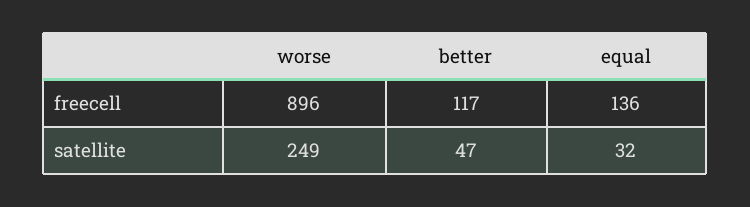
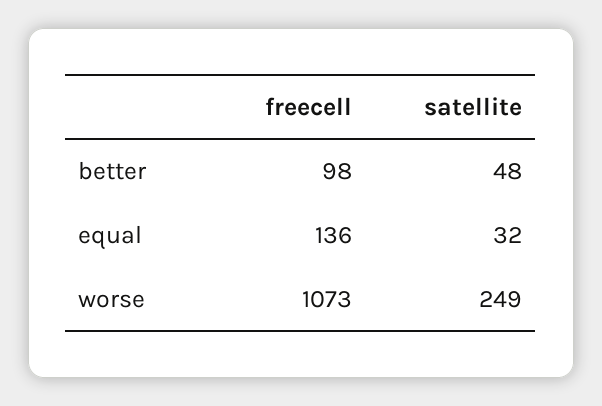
  {
    "worse": {
-     "freecell": 896,
+     "freecell": 1073,
      "satellite": 249
    },
    "better": {
-     "freecell": 117,
+     "freecell": 98,
-     "satellite": 47
+     "satellite": 48
    },
    "equal": {
      "freecell": 136,
      "satellite": 32
    }
  }

